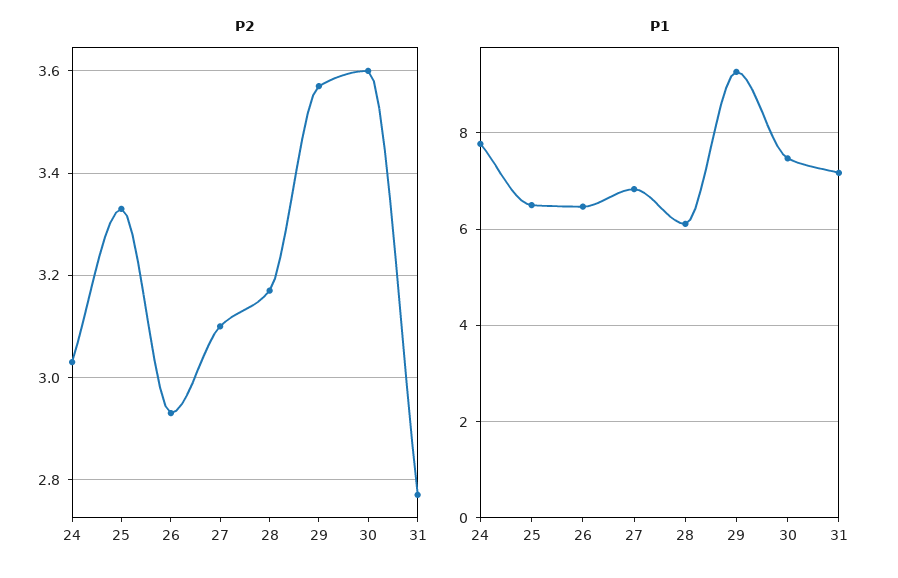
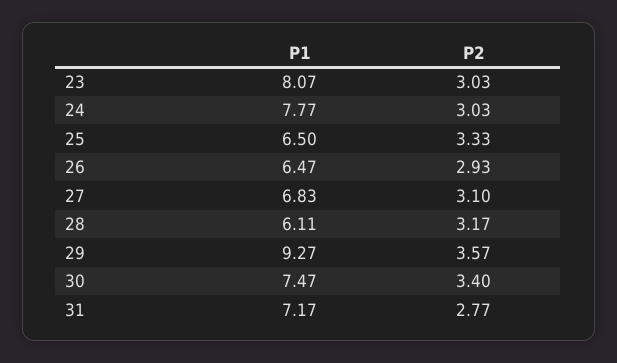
  {
    "P2": {
      "24": 3.03,
      "25": 3.33,
      "26": 2.93,
      "27": 3.1,
      "28": 3.17,
      "29": 3.57,
-     "30": 3.6,
+     "30": 3.4,
-     "31": 2.77
+     "31": 2.77,
+     "23": 3.03
    },
    "P1": {
      "24": 7.77,
      "25": 6.5,
      "26": 6.47,
      "27": 6.83,
      "28": 6.11,
      "29": 9.27,
      "30": 7.47,
-     "31": 7.17
+     "31": 7.17,
+     "23": 8.07
    }
  }

